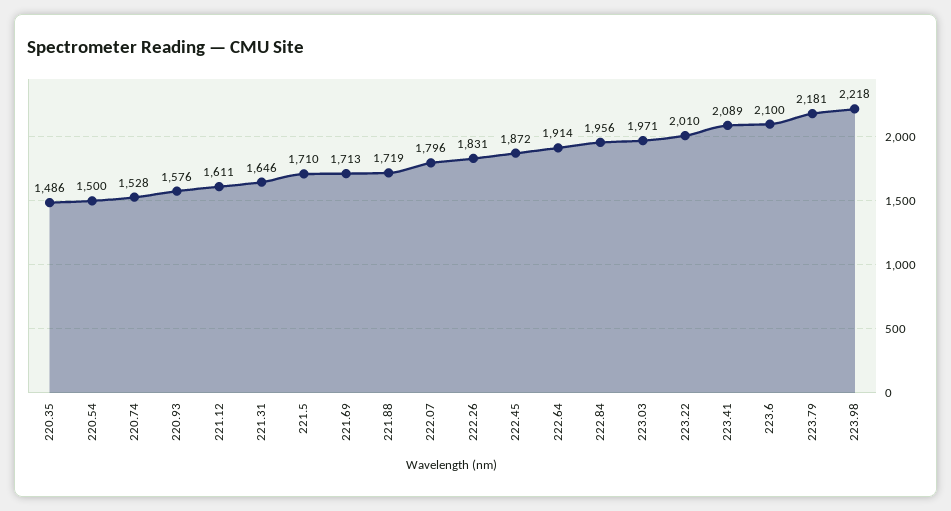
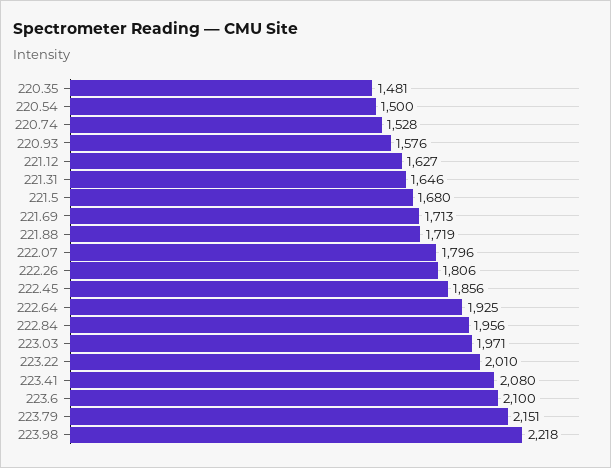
  {
-   "220.35": 1486,
+   "220.35": 1481,
    "220.54": 1500,
    "220.74": 1528,
    "220.93": 1576,
-   "221.12": 1611,
+   "221.12": 1627,
    "221.31": 1646,
-   "221.5": 1710,
+   "221.5": 1680,
    "221.69": 1713,
    "221.88": 1719,
    "222.07": 1796,
-   "222.26": 1831,
+   "222.26": 1806,
-   "222.45": 1872,
+   "222.45": 1856,
-   "222.64": 1914,
+   "222.64": 1925,
    "222.84": 1956,
    "223.03": 1971,
    "223.22": 2010,
-   "223.41": 2089,
+   "223.41": 2080,
    "223.6": 2100,
-   "223.79": 2181,
+   "223.79": 2151,
    "223.98": 2218
  }

